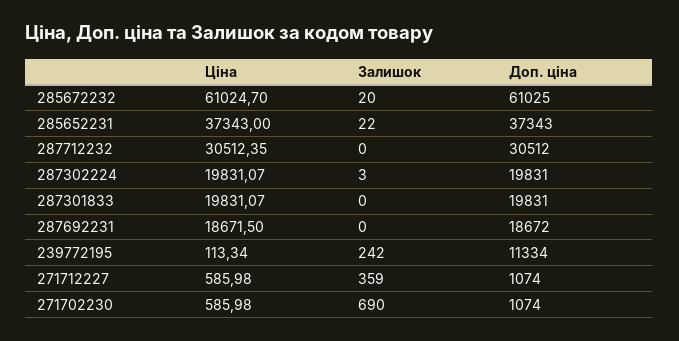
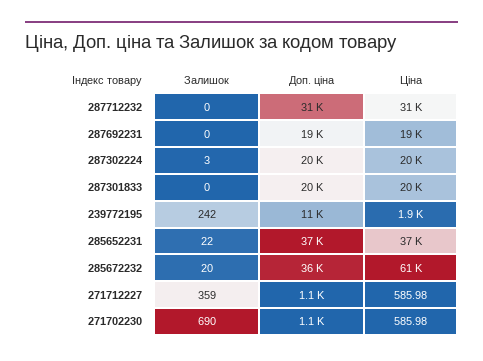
  {
    "Ціна": {
      "285672232": 61024.7,
      "285652231": 37343,
      "287712232": 30512.35,
      "287302224": 19831.07,
      "287301833": 19831.07,
      "287692231": 18671.5,
-     "239772195": 113.34,
+     "239772195": 1900,
      "271712227": 585.98,
      "271702230": 585.98
    },
    "Залишок": {
      "285672232": 20,
      "285652231": 22,
      "287712232": 0,
      "287302224": 3,
      "287301833": 0,
      "287692231": 0,
      "239772195": 242,
      "271712227": 359,
      "271702230": 690
    },
    "Доп. ціна": {
-     "285672232": 61025,
+     "285672232": 36000,
      "285652231": 37343,
      "287712232": 30512,
      "287302224": 19831,
      "287301833": 19831,
      "287692231": 18672,
      "239772195": 11334,
      "271712227": 1074,
      "271702230": 1074
    }
  }

